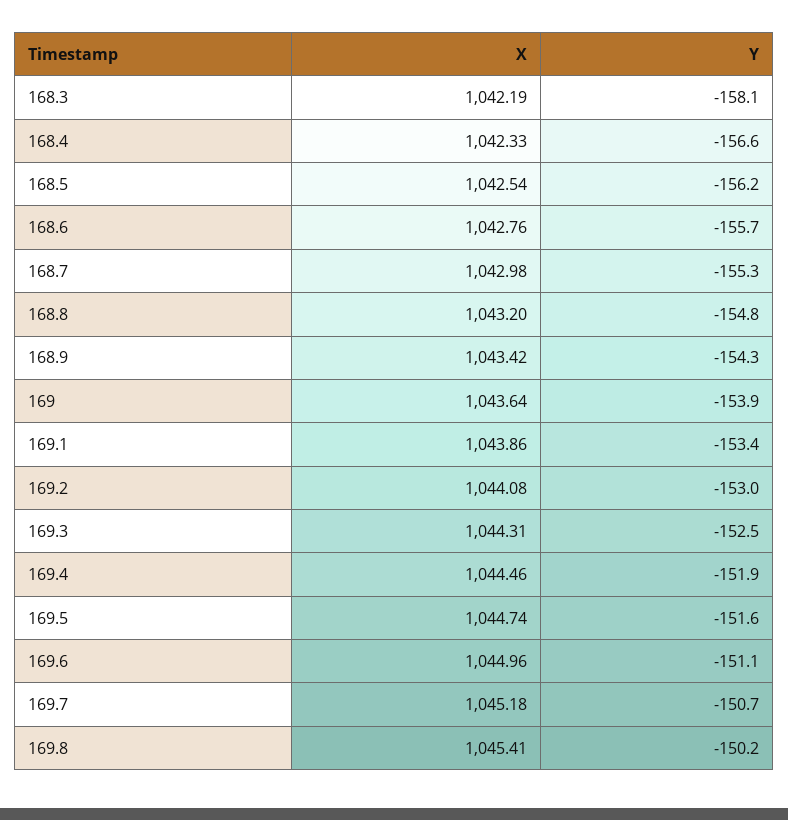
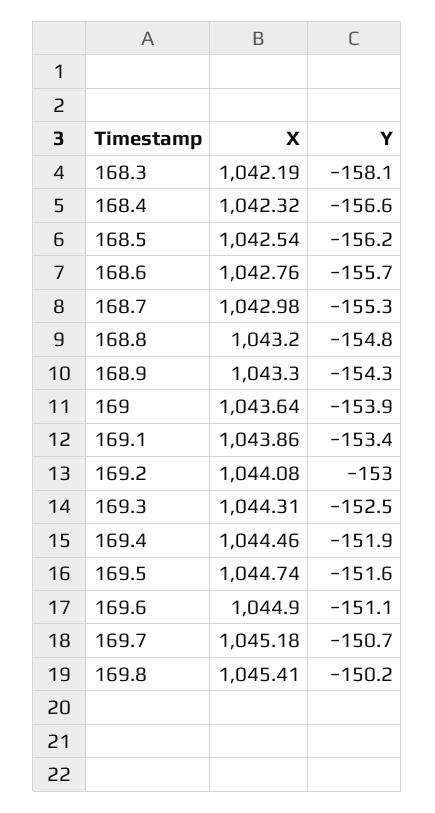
  {
    "X": {
      "168.3": 1042.19,
-     "168.4": 1042.33,
+     "168.4": 1042.32,
      "168.5": 1042.54,
      "168.6": 1042.76,
      "168.7": 1042.98,
      "168.8": 1043.2,
-     "168.9": 1043.42,
+     "168.9": 1043.3,
      "169": 1043.64,
      "169.1": 1043.86,
      "169.2": 1044.08,
      "169.3": 1044.31,
      "169.4": 1044.46,
      "169.5": 1044.74,
-     "169.6": 1044.96,
+     "169.6": 1044.9,
      "169.7": 1045.18,
      "169.8": 1045.41
    },
    "Y": {
      "168.3": -158.1,
      "168.4": -156.6,
      "168.5": -156.2,
      "168.6": -155.7,
      "168.7": -155.3,
      "168.8": -154.8,
      "168.9": -154.3,
      "169": -153.9,
      "169.1": -153.4,
      "169.2": -153,
      "169.3": -152.5,
      "169.4": -151.9,
      "169.5": -151.6,
      "169.6": -151.1,
      "169.7": -150.7,
      "169.8": -150.2
    }
  }

